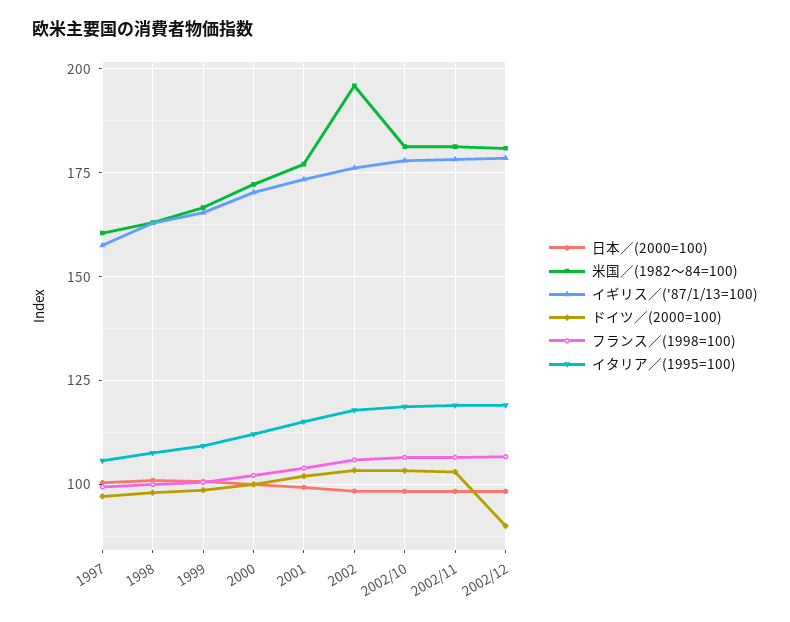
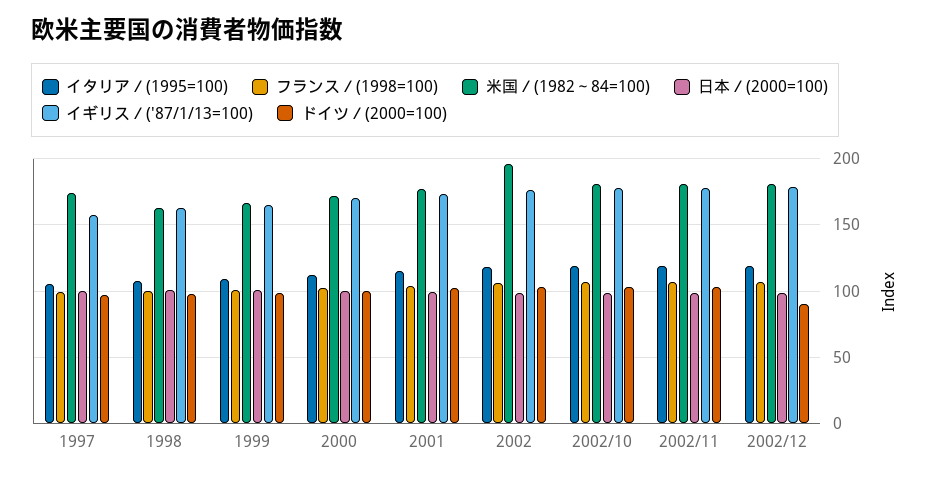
  {
    "日本／(2000=100)": {
      "1997": 100,
      "1998": 100,
      "1999": 100,
      "2000": 100,
      "2001": 100,
      "2002": 97.5,
      "2002/10": 97.5,
      "2002/11": 97.5,
      "2002/12": 97.5
    },
    "米国／(1982～84=100)": {
-     "1997": 160,
+     "1997": 175,
      "1998": 162.5,
      "1999": 167.5,
      "2000": 172.5,
      "2001": 177.5,
      "2002": 195,
      "2002/10": 182.5,
      "2002/11": 182.5,
      "2002/12": 180
    },
    "イギリス／('87/1/13=100)": {
      "1997": 157.5,
      "1998": 162.5,
      "1999": 165,
      "2000": 170,
      "2001": 172.5,
      "2002": 175,
      "2002/10": 177.5,
      "2002/11": 177.5,
      "2002/12": 177.5
    },
    "ドイツ／(2000=100)": {
      "1997": 97.5,
      "1998": 97.5,
      "1999": 97.5,
      "2000": 100,
      "2001": 102.5,
      "2002": 102.5,
      "2002/10": 102.5,
      "2002/11": 102.5,
      "2002/12": 90
    },
    "フランス／(1998=100)": {
      "1997": 100,
      "1998": 100,
      "1999": 100,
      "2000": 102.5,
      "2001": 105,
      "2002": 105,
      "2002/10": 107.5,
      "2002/11": 107.5,
      "2002/12": 107.5
    },
    "イタリア／(1995=100)": {
      "1997": 105,
      "1998": 107.5,
      "1999": 110,
      "2000": 112.5,
      "2001": 115,
      "2002": 117.5,
      "2002/10": 117.5,
      "2002/11": 120,
      "2002/12": 120
    }
  }

